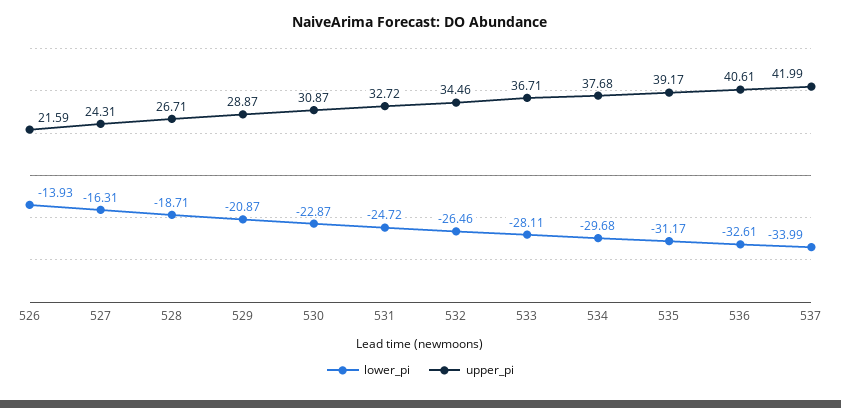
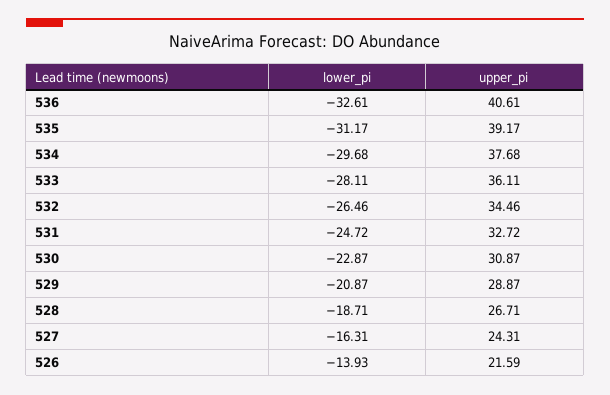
  {
    "lower_pi": {
      "526": -13.93,
      "527": -16.31,
      "528": -18.71,
      "529": -20.87,
      "530": -22.87,
      "531": -24.72,
      "532": -26.46,
      "533": -28.11,
      "534": -29.68,
      "535": -31.17,
-     "536": -32.61,
+     "536": -32.61
-     "537": -33.99
    },
    "upper_pi": {
      "526": 21.59,
      "527": 24.31,
      "528": 26.71,
      "529": 28.87,
      "530": 30.87,
      "531": 32.72,
      "532": 34.46,
-     "533": 36.71,
+     "533": 36.11,
      "534": 37.68,
      "535": 39.17,
-     "536": 40.61,
+     "536": 40.61
-     "537": 41.99
    }
  }

